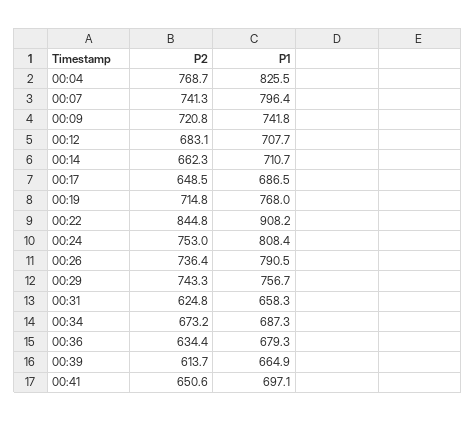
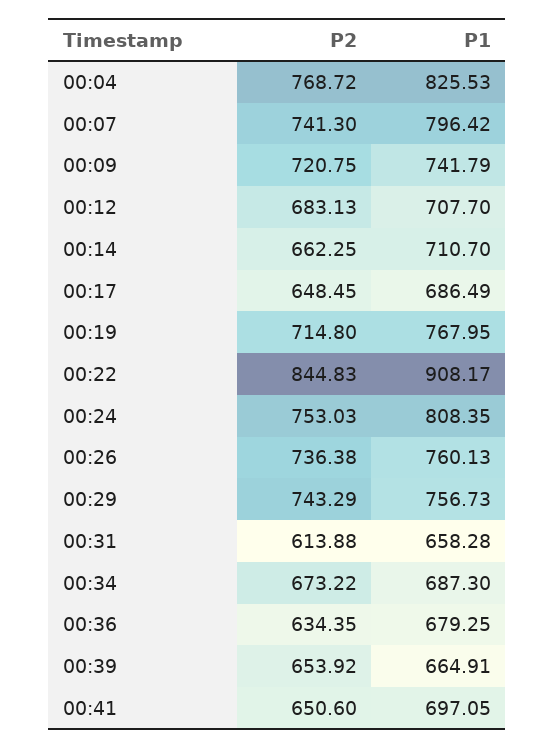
  {
    "P2": {
      "00:04": 768.72,
      "00:07": 741.3,
      "00:09": 720.75,
      "00:12": 683.13,
      "00:14": 662.25,
      "00:17": 648.45,
      "00:19": 714.8,
      "00:22": 844.83,
      "00:24": 753.03,
      "00:26": 736.38,
      "00:29": 743.29,
-     "00:31": 624.8,
+     "00:31": 613.88,
      "00:34": 673.22,
      "00:36": 634.35,
-     "00:39": 613.7,
+     "00:39": 653.92,
      "00:41": 650.6
    },
    "P1": {
      "00:04": 825.53,
      "00:07": 796.42,
      "00:09": 741.79,
      "00:12": 707.7,
      "00:14": 710.7,
      "00:17": 686.49,
      "00:19": 767.95,
      "00:22": 908.17,
      "00:24": 808.35,
-     "00:26": 790.5,
+     "00:26": 760.13,
      "00:29": 756.73,
      "00:31": 658.28,
      "00:34": 687.3,
      "00:36": 679.25,
      "00:39": 664.91,
      "00:41": 697.05
    }
  }

